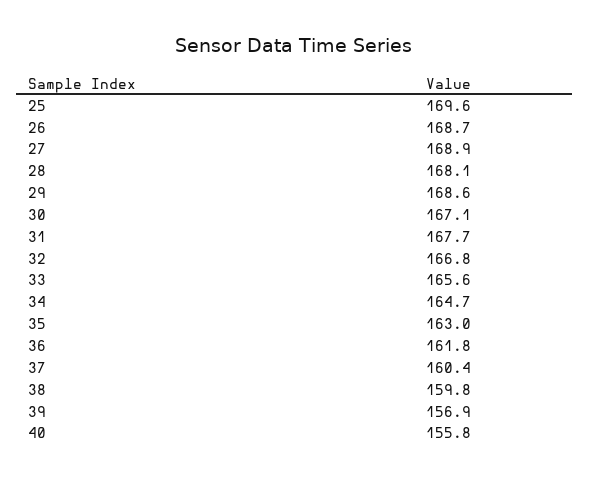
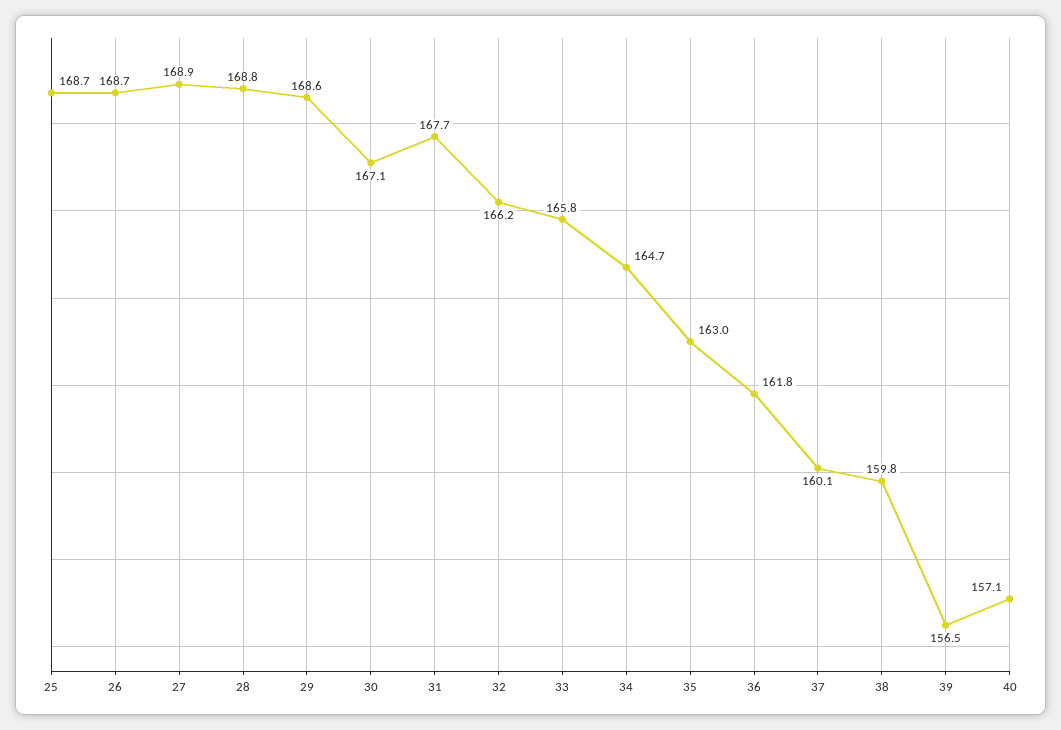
  {
-   "25": 169.6,
+   "25": 168.7,
    "26": 168.7,
    "27": 168.9,
-   "28": 168.1,
+   "28": 168.8,
    "29": 168.6,
    "30": 167.1,
    "31": 167.7,
-   "32": 166.8,
+   "32": 166.2,
-   "33": 165.6,
+   "33": 165.8,
    "34": 164.7,
    "35": 163,
    "36": 161.8,
-   "37": 160.4,
+   "37": 160.1,
    "38": 159.8,
-   "39": 156.9,
+   "39": 156.5,
-   "40": 155.8
+   "40": 157.1
  }

